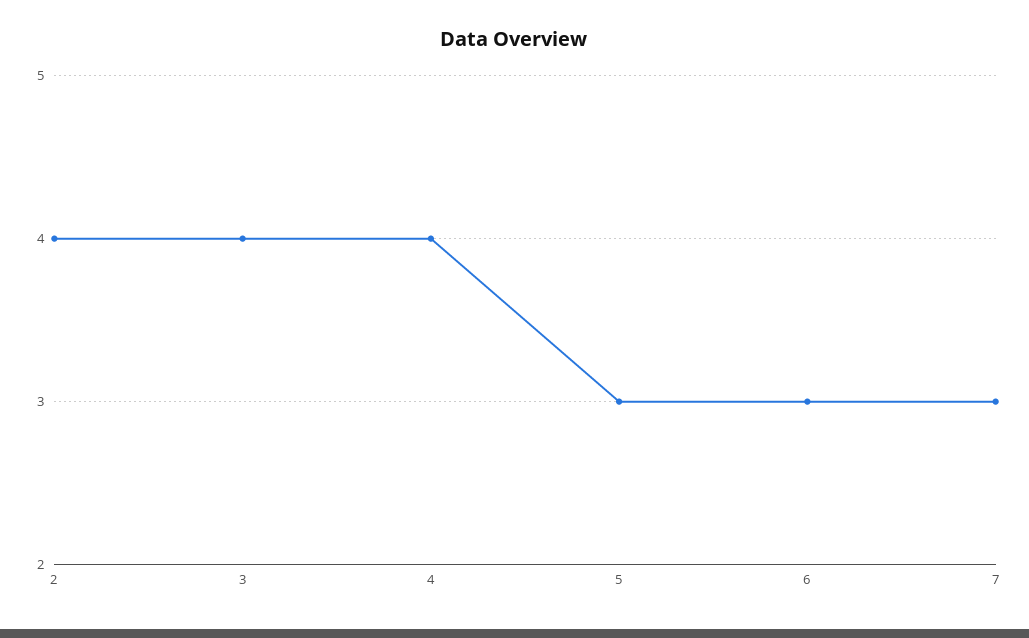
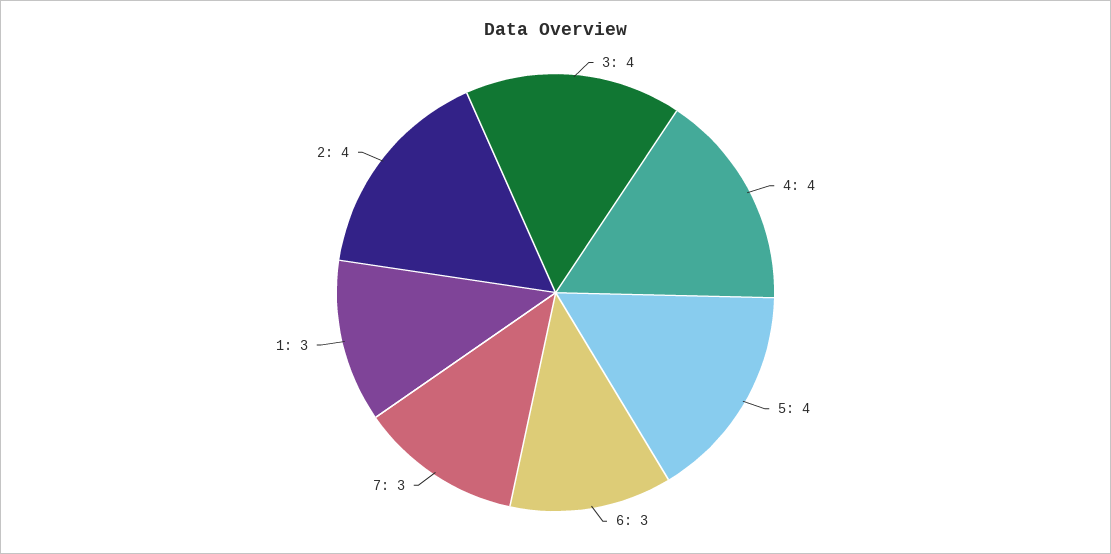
  {
    "2": 4,
    "3": 4,
    "4": 4,
-   "5": 3,
+   "5": 4,
    "6": 3,
-   "7": 3
+   "7": 3,
+   "1": 3
  }

